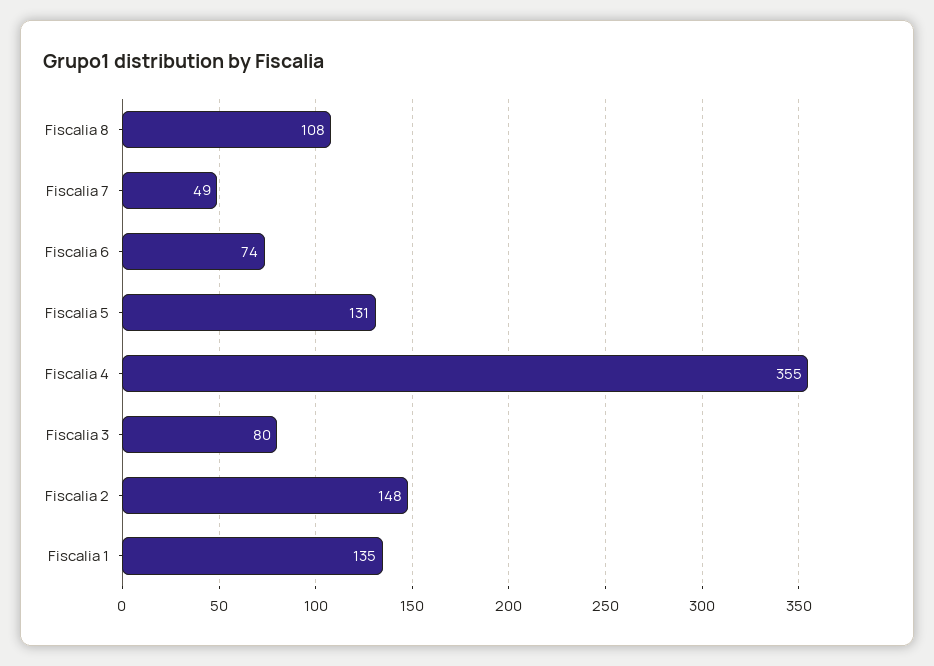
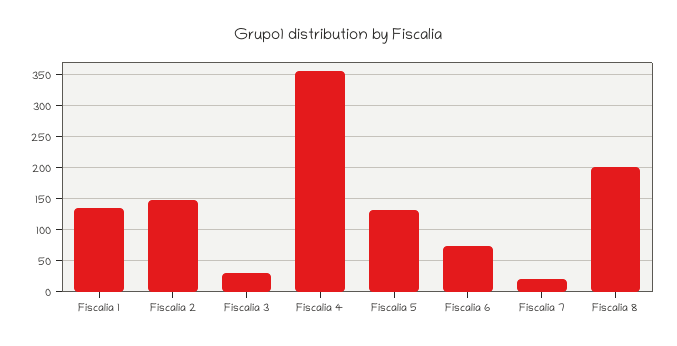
  {
-   "Fiscalia 8": 108,
+   "Fiscalia 8": 200,
-   "Fiscalia 7": 49,
+   "Fiscalia 7": 20,
    "Fiscalia 6": 74,
    "Fiscalia 5": 131,
    "Fiscalia 4": 355,
-   "Fiscalia 3": 80,
+   "Fiscalia 3": 30,
    "Fiscalia 2": 148,
    "Fiscalia 1": 135
  }

